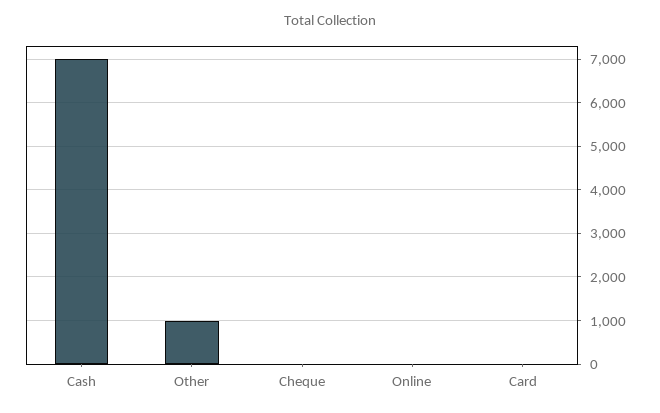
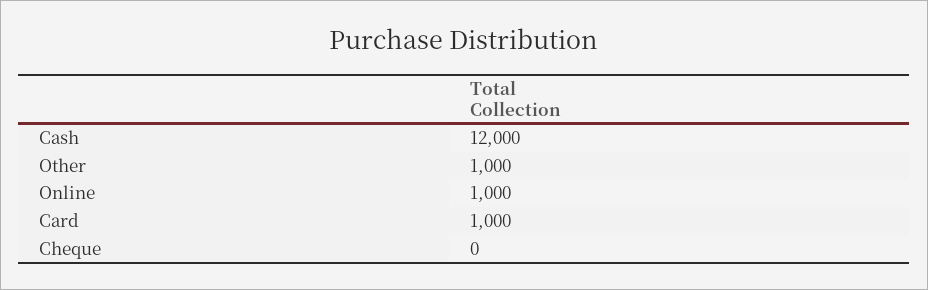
  {
-   "Cash": 7000,
+   "Cash": 12000,
    "Other": 1000,
    "Cheque": 0,
-   "Online": 0,
+   "Online": 1000,
-   "Card": 0
+   "Card": 1000
  }

